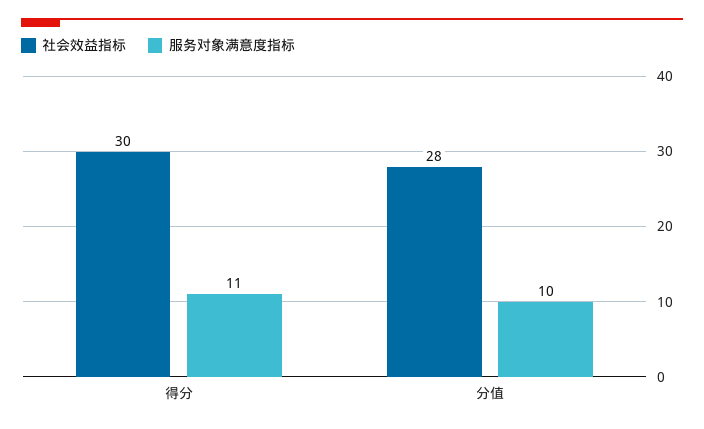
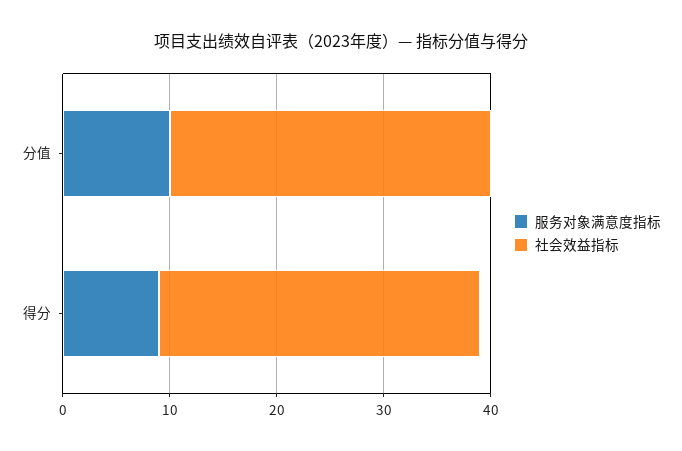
  {
    "社会效益指标": {
      "得分": 30,
-     "分值": 28
+     "分值": 30
    },
    "服务对象满意度指标": {
-     "得分": 11,
+     "得分": 9,
      "分值": 10
    }
  }

